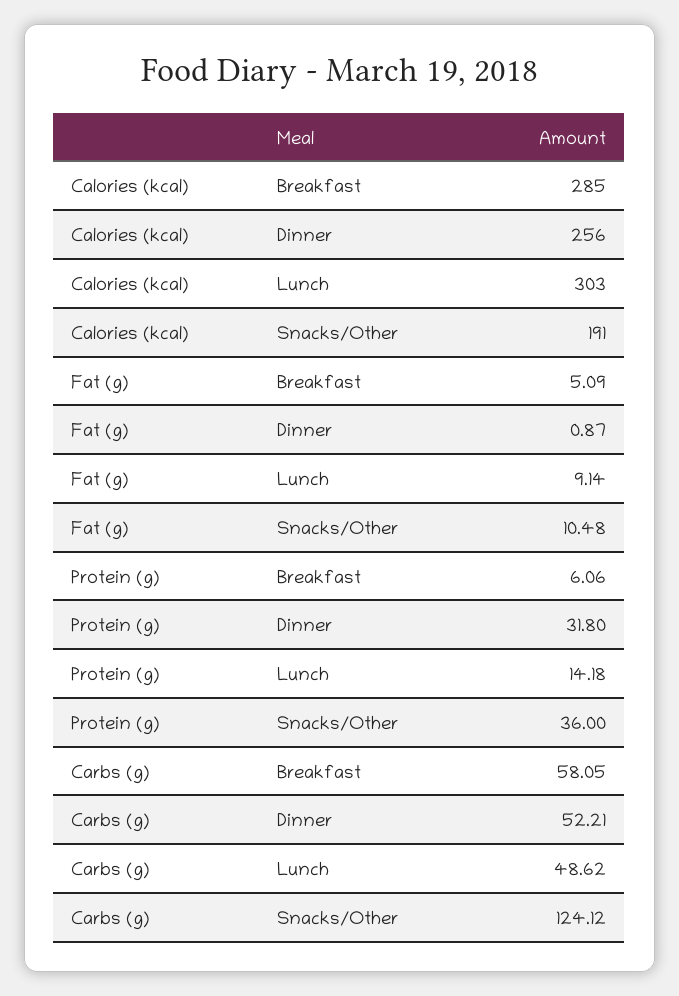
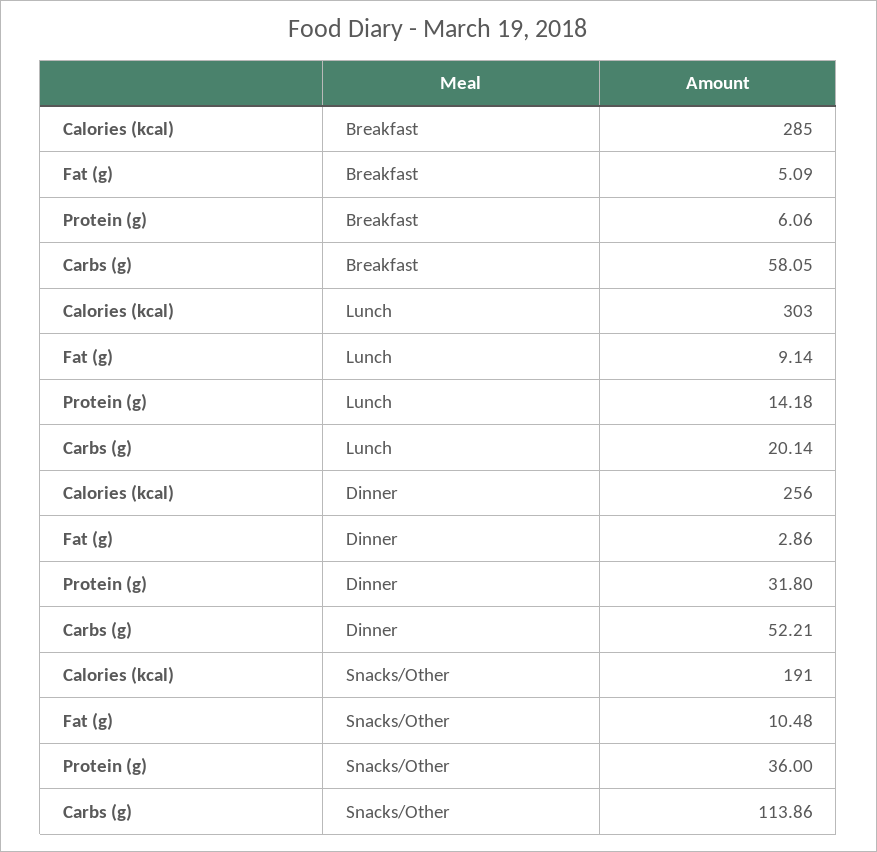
  {
    "Calories (kcal)": {
      "Breakfast": 285,
      "Dinner": 256,
      "Lunch": 303,
      "Snacks/Other": 191
    },
    "Fat (g)": {
      "Breakfast": 5.09,
-     "Dinner": 0.87,
+     "Dinner": 2.86,
      "Lunch": 9.14,
      "Snacks/Other": 10.48
    },
    "Protein (g)": {
      "Breakfast": 6.06,
      "Dinner": 31.8,
      "Lunch": 14.18,
      "Snacks/Other": 36
    },
    "Carbs (g)": {
      "Breakfast": 58.05,
      "Dinner": 52.21,
-     "Lunch": 48.62,
+     "Lunch": 20.14,
-     "Snacks/Other": 124.12
+     "Snacks/Other": 113.86
    }
  }

